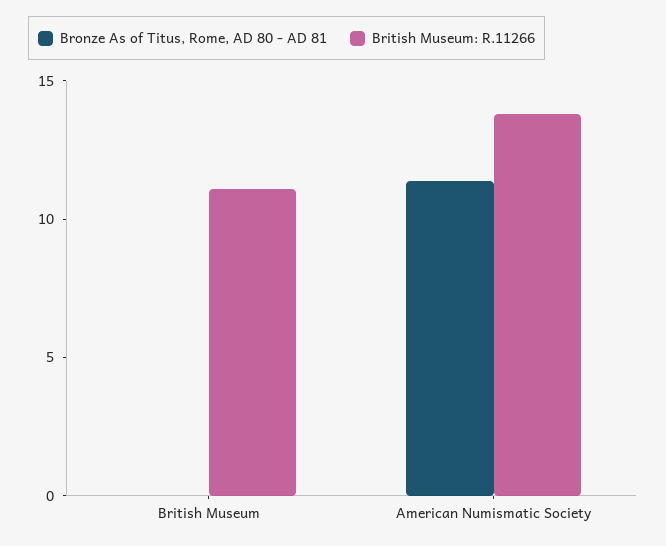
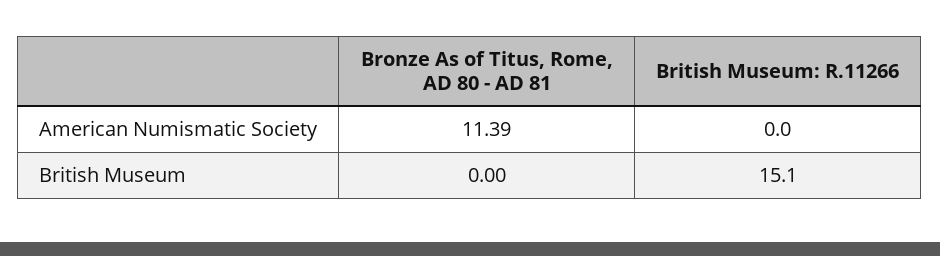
  {
    "Bronze As of Titus, Rome, AD 80 - AD 81": {
      "British Museum": 0,
      "American Numismatic Society": 11.39
    },
    "British Museum: R.11266": {
-     "British Museum": 11,
+     "British Museum": 15.1,
-     "American Numismatic Society": 14
+     "American Numismatic Society": 0
    }
  }

